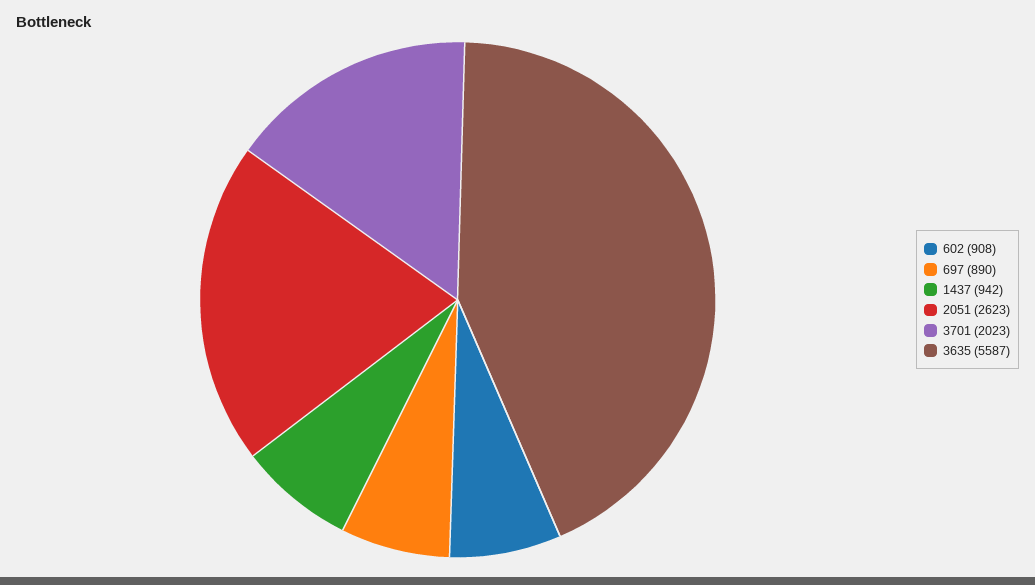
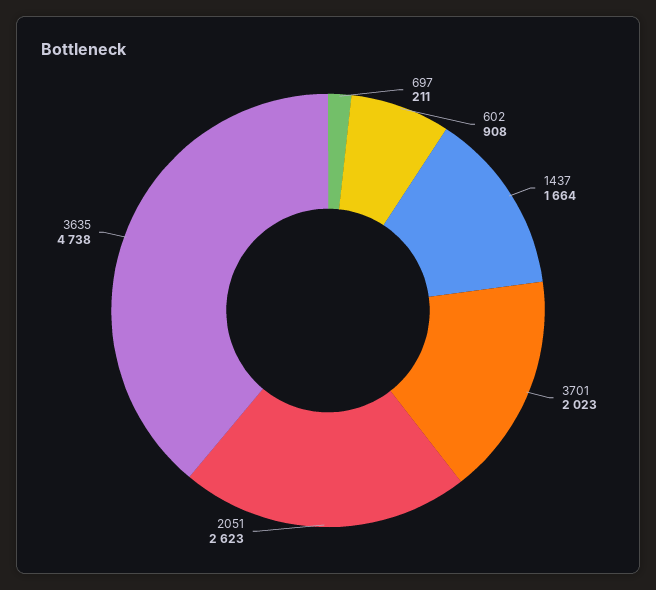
  {
    "602": 908,
-   "697": 890,
+   "697": 211,
-   "1437": 942,
+   "1437": 1664,
    "2051": 2623,
    "3701": 2023,
-   "3635": 5587
+   "3635": 4738
  }

